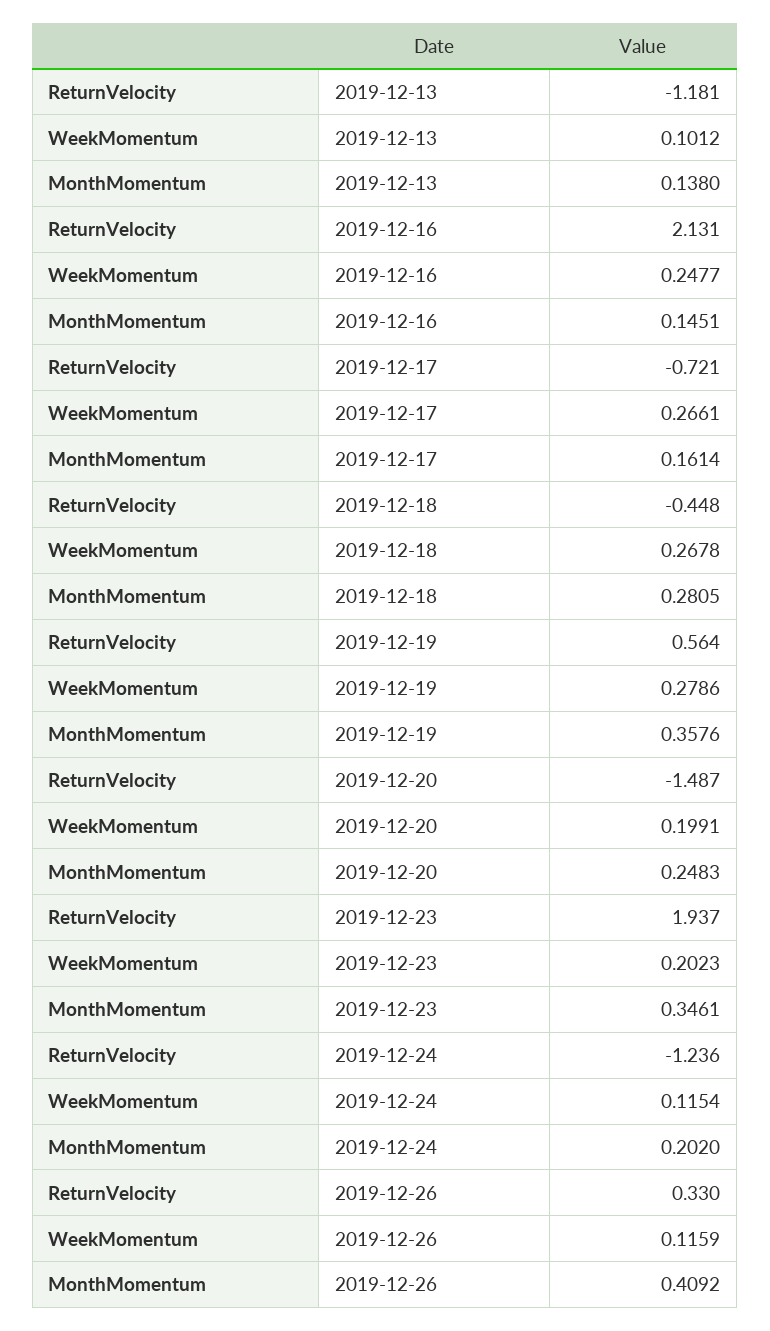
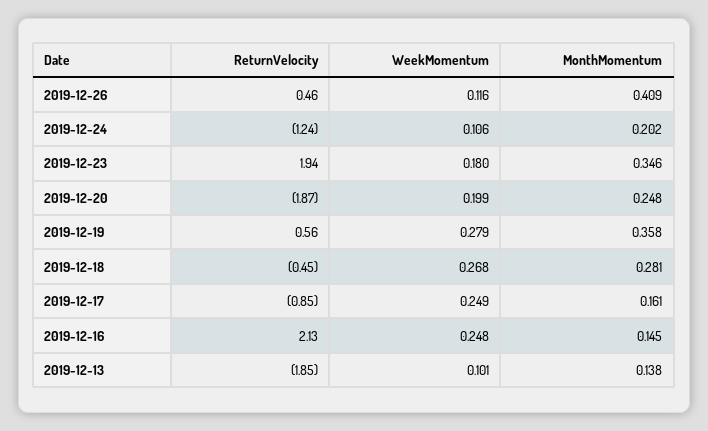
  {
    "ReturnVelocity": {
-     "2019-12-13": -1.181,
+     "2019-12-13": -1.85,
      "2019-12-16": 2.131,
-     "2019-12-17": -0.721,
+     "2019-12-17": -0.85,
      "2019-12-18": -0.448,
      "2019-12-19": 0.564,
-     "2019-12-20": -1.487,
+     "2019-12-20": -1.87,
      "2019-12-23": 1.937,
      "2019-12-24": -1.236,
-     "2019-12-26": 0.33
+     "2019-12-26": 0.46
    },
    "WeekMomentum": {
      "2019-12-13": 0.1012,
      "2019-12-16": 0.2477,
-     "2019-12-17": 0.2661,
+     "2019-12-17": 0.249,
      "2019-12-18": 0.2678,
      "2019-12-19": 0.2786,
      "2019-12-20": 0.1991,
-     "2019-12-23": 0.2023,
+     "2019-12-23": 0.18,
-     "2019-12-24": 0.1154,
+     "2019-12-24": 0.106,
      "2019-12-26": 0.1159
    },
    "MonthMomentum": {
      "2019-12-13": 0.138,
      "2019-12-16": 0.1451,
      "2019-12-17": 0.1614,
      "2019-12-18": 0.2805,
      "2019-12-19": 0.3576,
      "2019-12-20": 0.2483,
      "2019-12-23": 0.3461,
      "2019-12-24": 0.202,
      "2019-12-26": 0.4092
    }
  }

